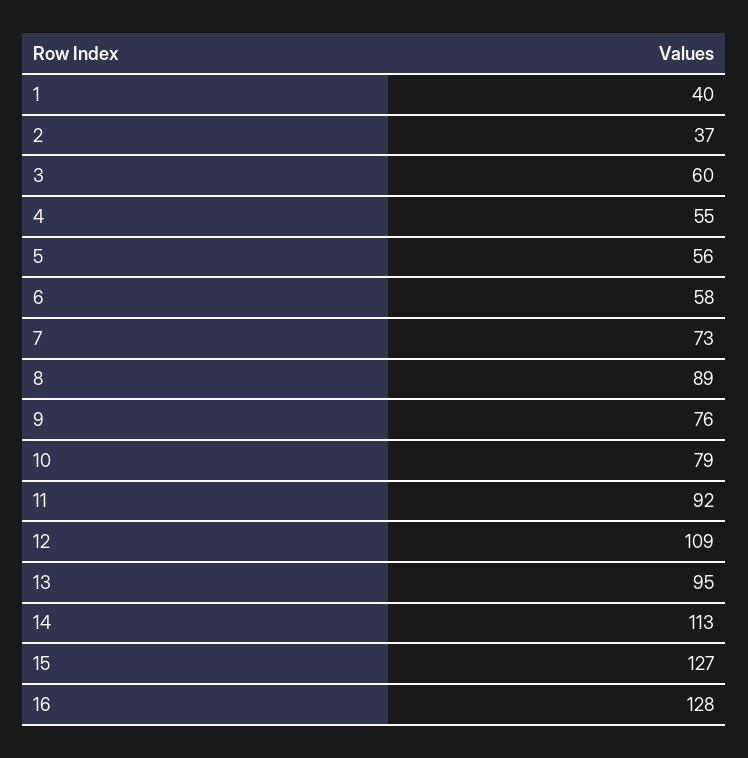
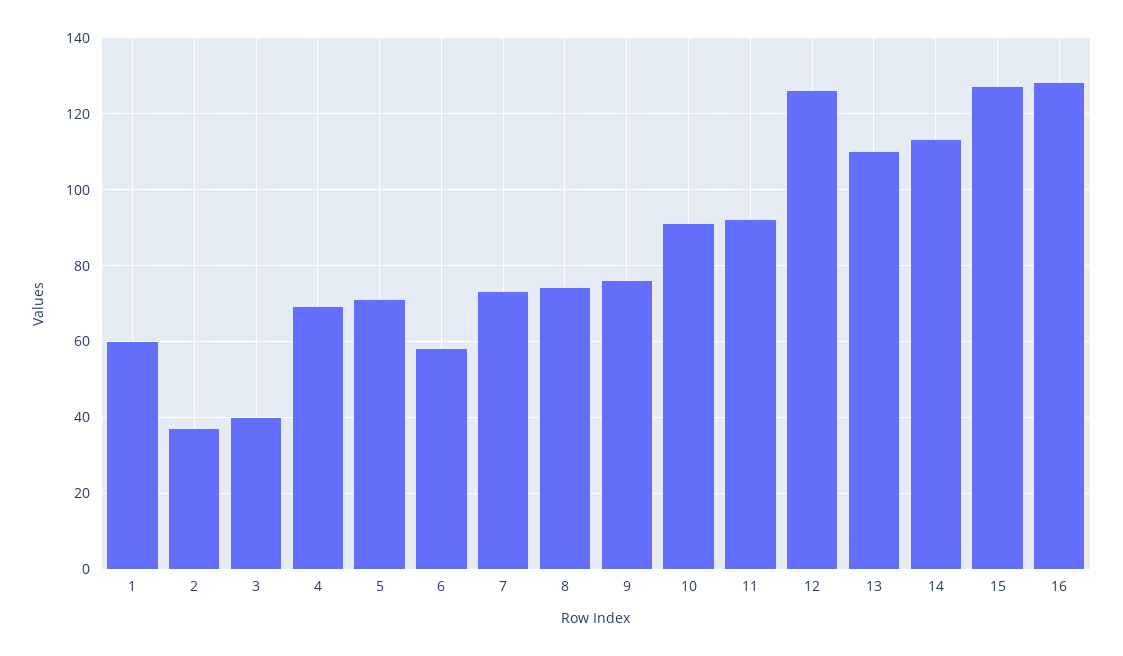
  {
-   "1": 40,
+   "1": 60,
    "2": 37,
-   "3": 60,
+   "3": 40,
-   "4": 55,
+   "4": 70,
-   "5": 56,
+   "5": 70,
    "6": 58,
    "7": 73,
-   "8": 89,
+   "8": 75,
    "9": 76,
-   "10": 79,
+   "10": 90,
    "11": 92,
-   "12": 109,
+   "12": 125,
-   "13": 95,
+   "13": 110,
    "14": 113,
    "15": 127,
    "16": 128
  }

